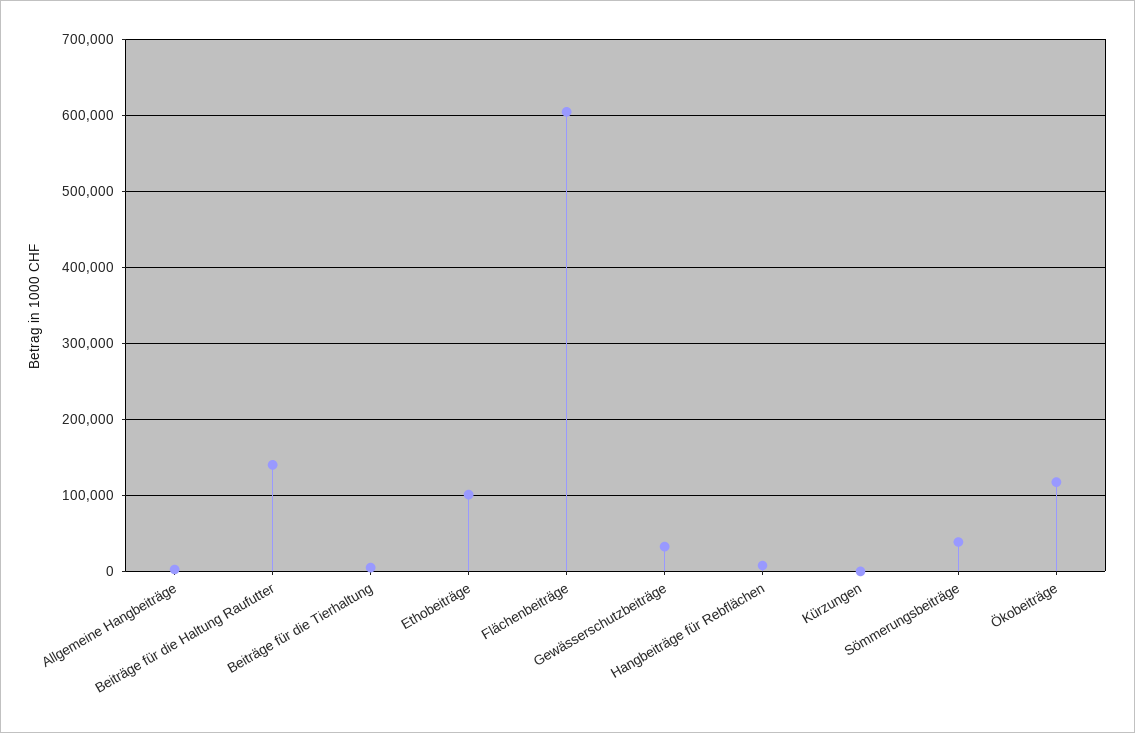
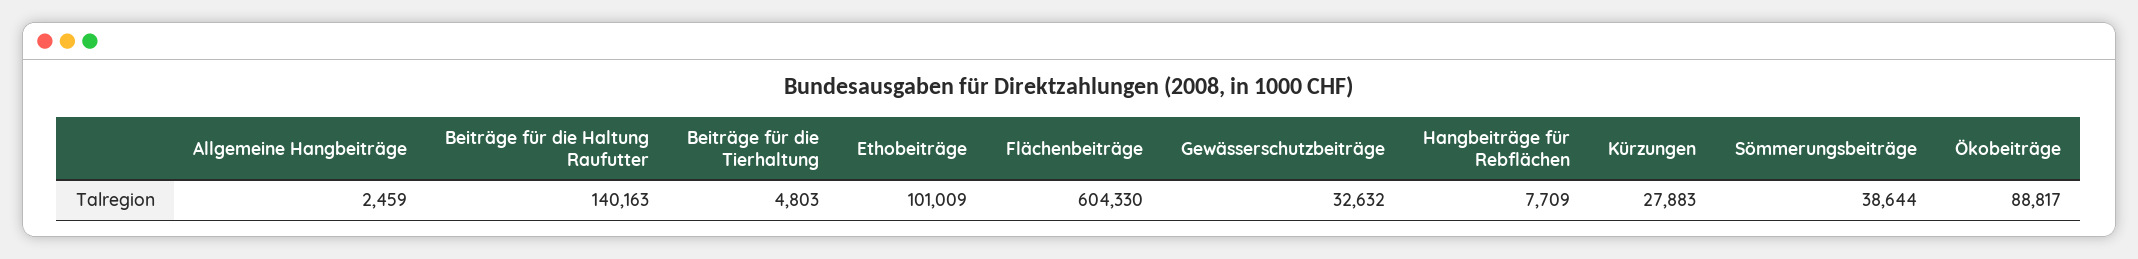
  {
    "Allgemeine Hangbeiträge": 2459,
    "Beiträge für die Haltung Raufutter": 140163,
    "Beiträge für die Tierhaltung": 4803,
    "Ethobeiträge": 101009,
    "Flächenbeiträge": 604330,
    "Gewässerschutzbeiträge": 32632,
    "Hangbeiträge für Rebflächen": 7709,
-   "Kürzungen": 0,
+   "Kürzungen": 27883,
    "Sömmerungsbeiträge": 38644,
-   "Ökobeiträge": 120000
+   "Ökobeiträge": 88817
  }

